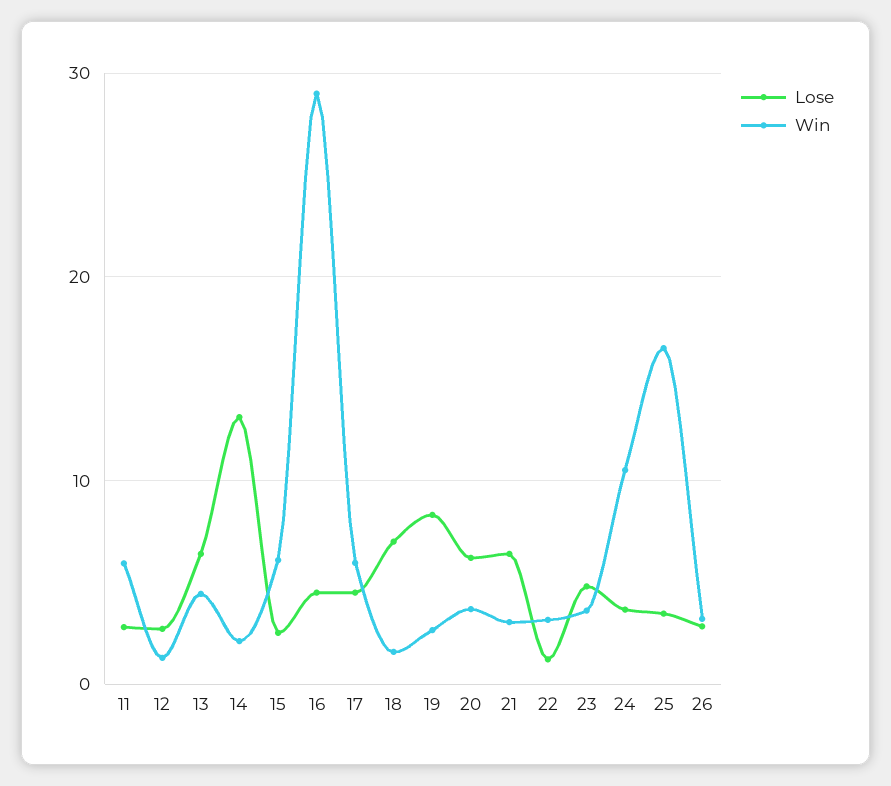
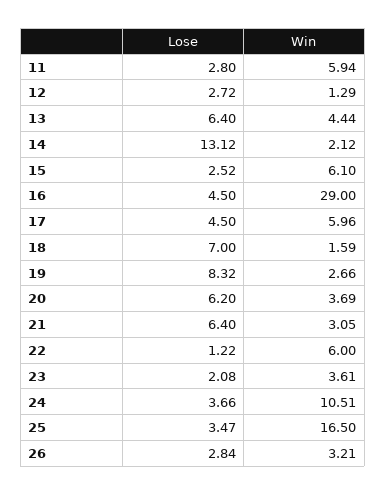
  {
    "Lose": {
      "11": 2.8,
      "12": 2.72,
      "13": 6.4,
      "14": 13.12,
      "15": 2.52,
      "16": 4.5,
      "17": 4.5,
      "18": 7,
      "19": 8.32,
      "20": 6.2,
      "21": 6.4,
      "22": 1.22,
-     "23": 5,
+     "23": 2.08,
      "24": 3.66,
      "25": 3.47,
      "26": 2.84
    },
    "Win": {
      "11": 5.94,
      "12": 1.29,
      "13": 4.44,
      "14": 2.12,
      "15": 6.1,
      "16": 29,
      "17": 5.96,
      "18": 1.59,
      "19": 2.66,
      "20": 3.69,
      "21": 3.05,
-     "22": 3,
+     "22": 6,
      "23": 3.61,
      "24": 10.51,
      "25": 16.5,
      "26": 3.21
    }
  }

